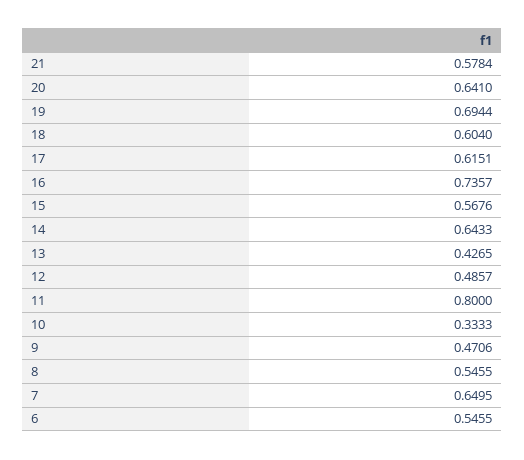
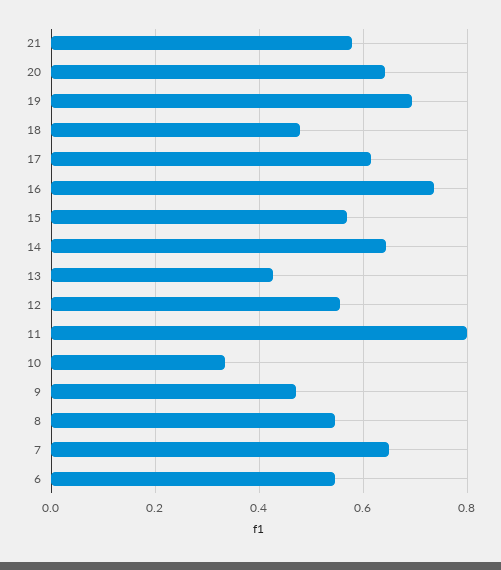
  {
    "21": 0.5784,
    "20": 0.641,
    "19": 0.6944,
-   "18": 0.604,
+   "18": 0.48,
    "17": 0.6151,
    "16": 0.7357,
    "15": 0.5676,
    "14": 0.6433,
    "13": 0.4265,
-   "12": 0.4857,
+   "12": 0.56,
    "11": 0.8,
    "10": 0.3333,
    "9": 0.4706,
    "8": 0.5455,
    "7": 0.6495,
    "6": 0.5455
  }

